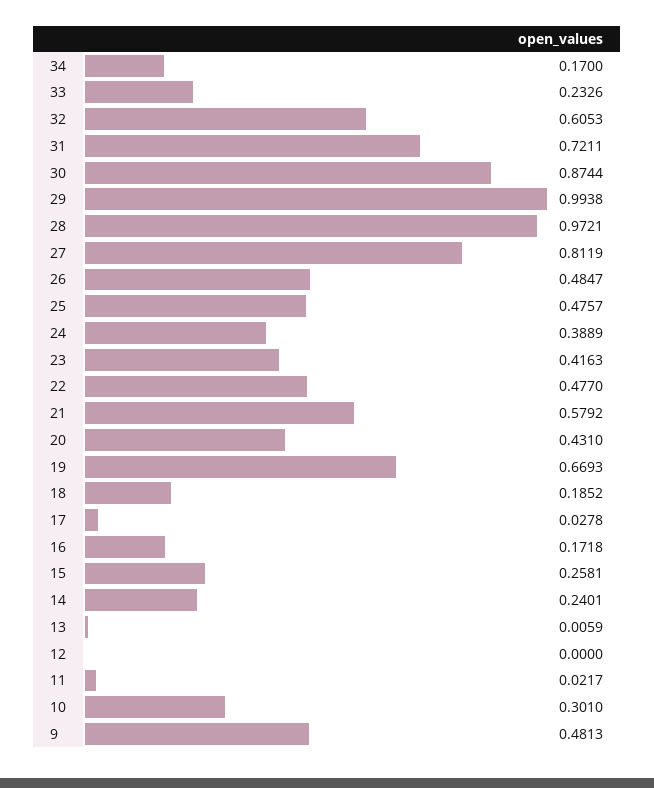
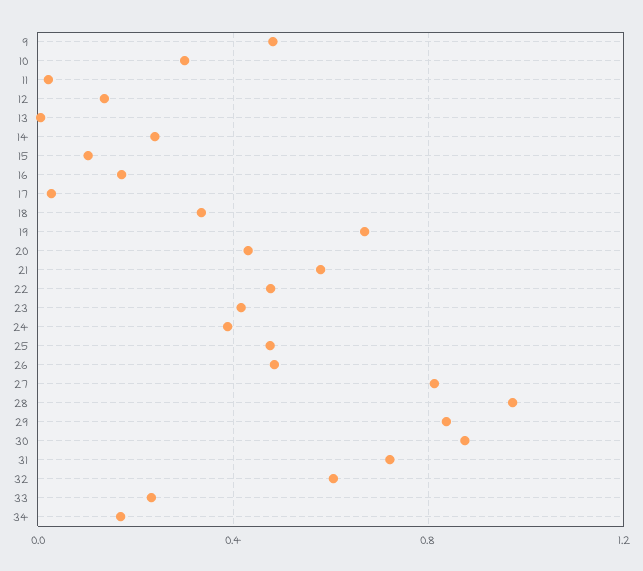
  {
    "34": 0.17,
    "33": 0.2326,
    "32": 0.6053,
    "31": 0.7211,
    "30": 0.8744,
-   "29": 0.9938,
+   "29": 0.85,
    "28": 0.9721,
    "27": 0.8119,
    "26": 0.4847,
    "25": 0.4757,
    "24": 0.3889,
    "23": 0.4163,
    "22": 0.477,
    "21": 0.5792,
    "20": 0.431,
    "19": 0.6693,
-   "18": 0.1852,
+   "18": 0.35,
    "17": 0.0278,
    "16": 0.1718,
-   "15": 0.2581,
+   "15": 0.1,
    "14": 0.2401,
    "13": 0.0059,
-   "12": 0,
+   "12": 0.15,
    "11": 0.0217,
    "10": 0.301,
    "9": 0.4813
  }

